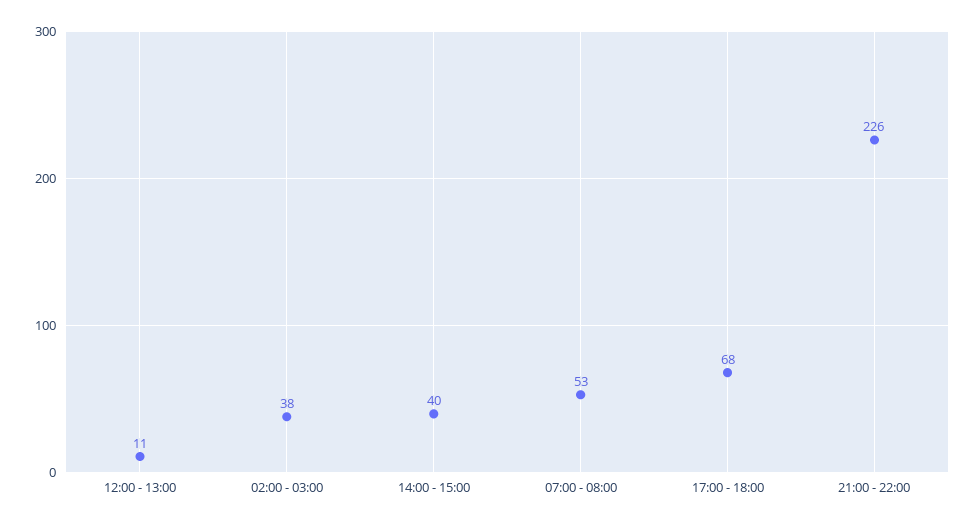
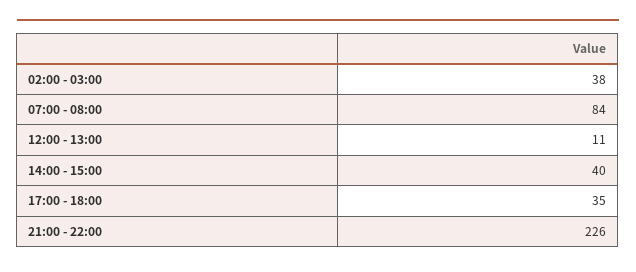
  {
    "12:00 - 13:00": 11,
    "02:00 - 03:00": 38,
    "14:00 - 15:00": 40,
-   "07:00 - 08:00": 53,
+   "07:00 - 08:00": 84,
-   "17:00 - 18:00": 68,
+   "17:00 - 18:00": 35,
    "21:00 - 22:00": 226
  }

